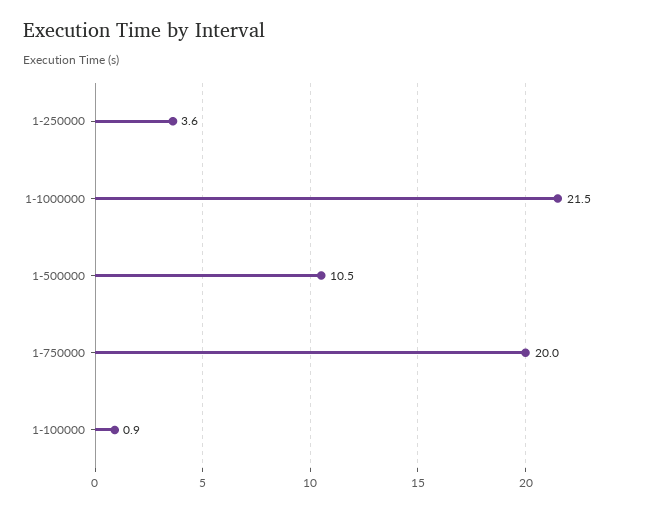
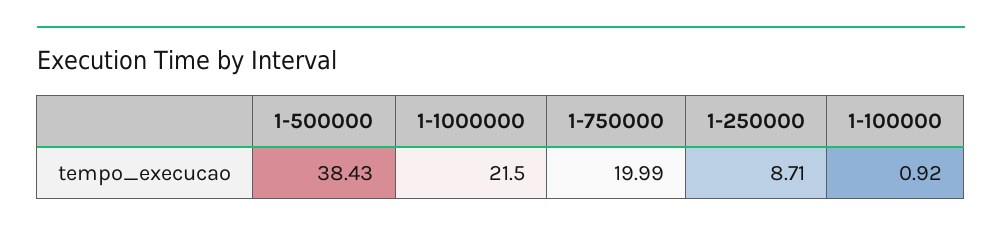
  {
-   "1-250000": 3.6,
+   "1-250000": 8.71,
    "1-1000000": 21.5,
-   "1-500000": 10.5,
+   "1-500000": 38.43,
    "1-750000": 19.99,
    "1-100000": 0.92
  }

